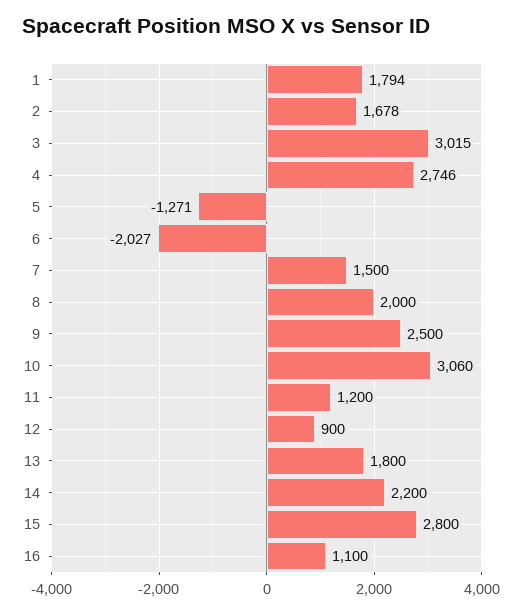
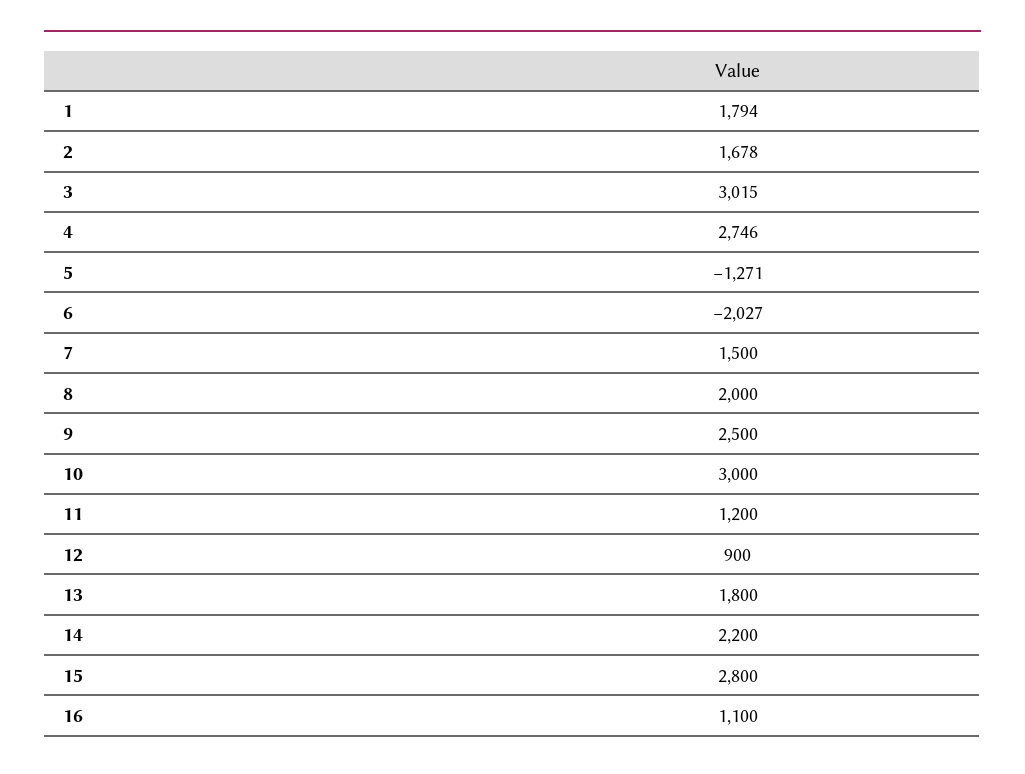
  {
    "1": 1794,
    "2": 1678,
    "3": 3015,
    "4": 2746,
    "5": -1271,
    "6": -2027,
    "7": 1500,
    "8": 2000,
    "9": 2500,
-   "10": 3060,
+   "10": 3000,
    "11": 1200,
    "12": 900,
    "13": 1800,
    "14": 2200,
    "15": 2800,
    "16": 1100
  }

